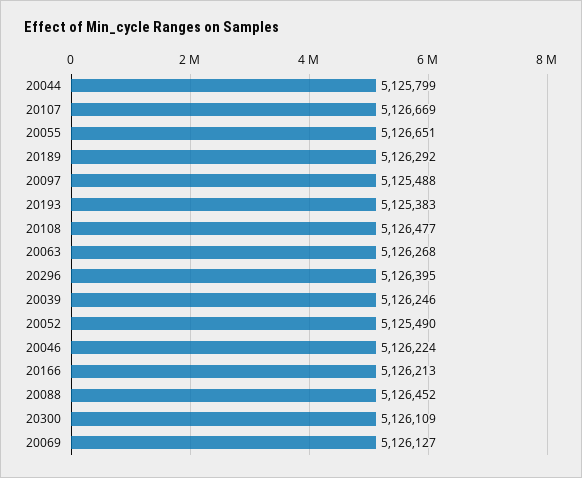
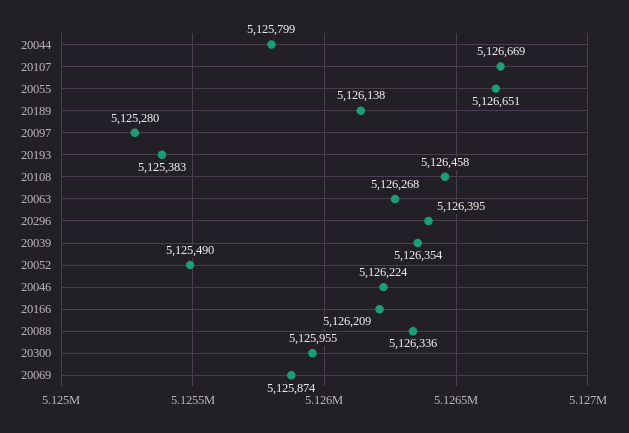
  {
    "20044": 5125799,
    "20107": 5126669,
    "20055": 5126651,
-   "20189": 5126292,
+   "20189": 5126138,
-   "20097": 5125488,
+   "20097": 5125280,
    "20193": 5125383,
-   "20108": 5126477,
+   "20108": 5126458,
    "20063": 5126268,
    "20296": 5126395,
-   "20039": 5126246,
+   "20039": 5126354,
    "20052": 5125490,
    "20046": 5126224,
-   "20166": 5126213,
+   "20166": 5126209,
-   "20088": 5126452,
+   "20088": 5126336,
-   "20300": 5126109,
+   "20300": 5125955,
-   "20069": 5126127
+   "20069": 5125874
  }

